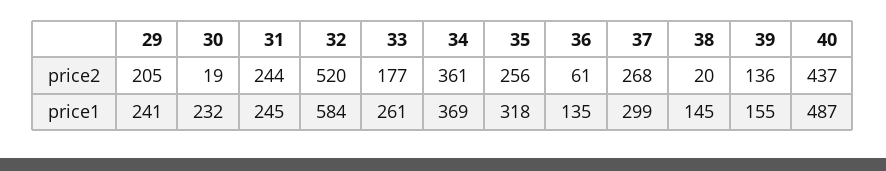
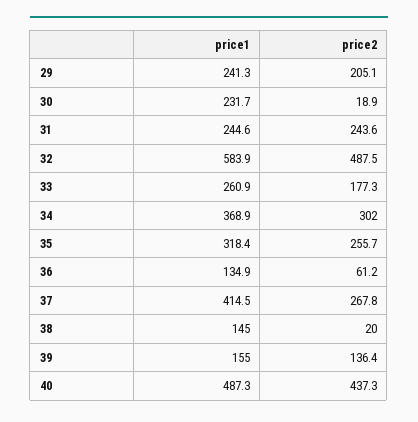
  {
    "29": {
      "price2": 205.1,
      "price1": 241.3
    },
    "30": {
      "price2": 18.9,
      "price1": 231.7
    },
    "31": {
      "price2": 243.6,
      "price1": 244.6
    },
    "32": {
-     "price2": 520,
+     "price2": 487.5,
      "price1": 583.9
    },
    "33": {
      "price2": 177.3,
      "price1": 260.9
    },
    "34": {
-     "price2": 361,
+     "price2": 302,
      "price1": 368.9
    },
    "35": {
      "price2": 255.7,
      "price1": 318.4
    },
    "36": {
      "price2": 61.2,
      "price1": 134.9
    },
    "37": {
      "price2": 267.8,
-     "price1": 299
+     "price1": 414.5
    },
    "38": {
      "price2": 20,
      "price1": 145
    },
    "39": {
      "price2": 136.4,
      "price1": 155
    },
    "40": {
      "price2": 437.3,
      "price1": 487.3
    }
  }

